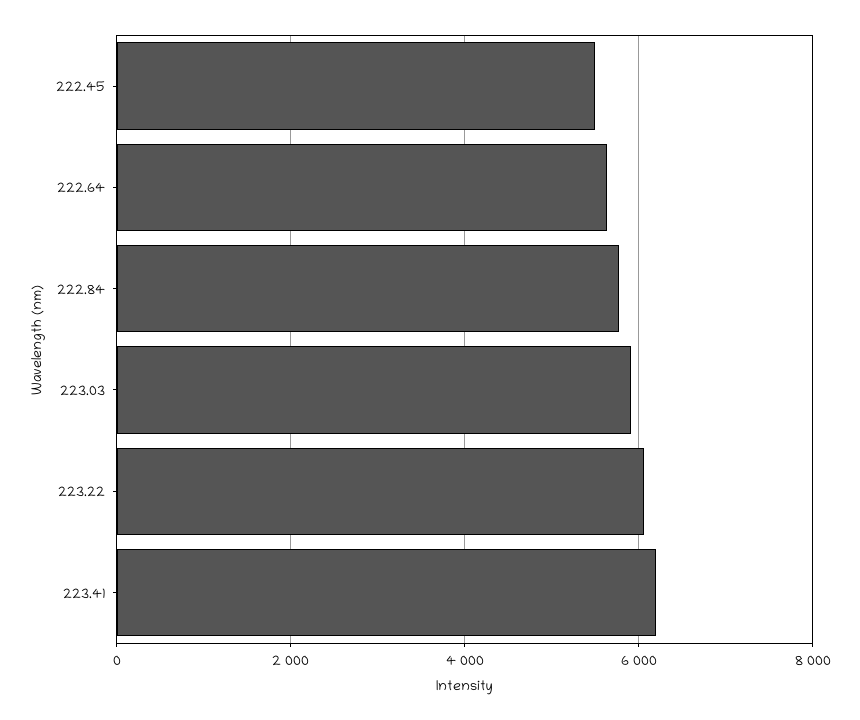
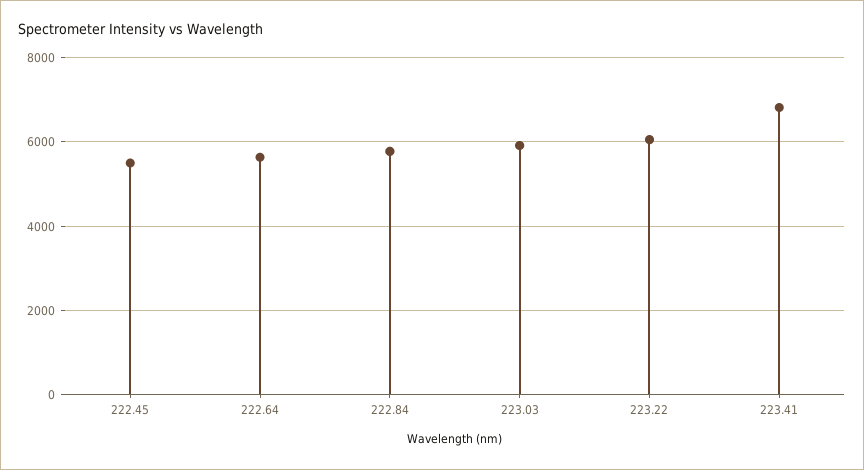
  {
    "222.45": 5600,
    "222.64": 5600,
    "222.84": 5800,
    "223.03": 6000,
    "223.22": 6000,
-   "223.41": 6200
+   "223.41": 6800
  }

